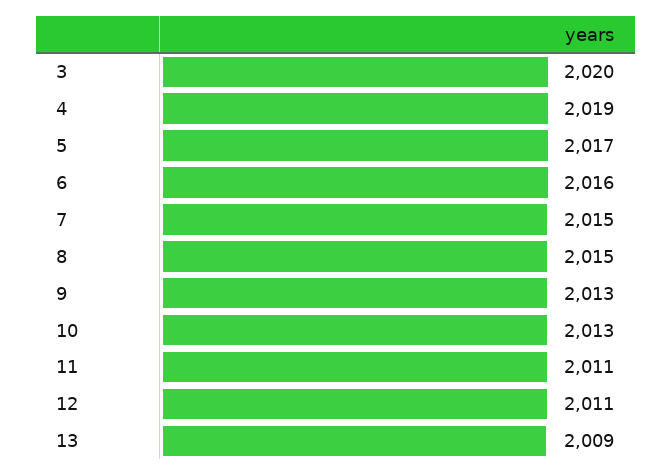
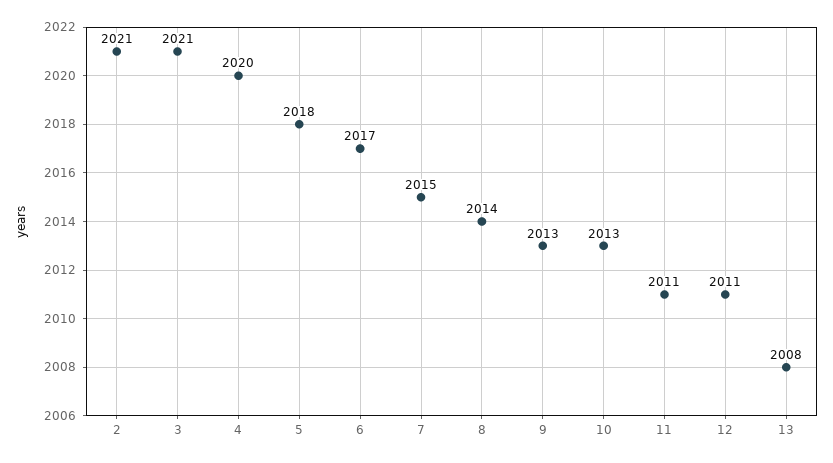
  {
-   "3": 2020,
+   "3": 2021,
-   "4": 2019,
+   "4": 2020,
-   "5": 2017,
+   "5": 2018,
-   "6": 2016,
+   "6": 2017,
    "7": 2015,
-   "8": 2015,
+   "8": 2014,
    "9": 2013,
    "10": 2013,
    "11": 2011,
    "12": 2011,
-   "13": 2009
+   "13": 2008,
+   "2": 2021
  }

